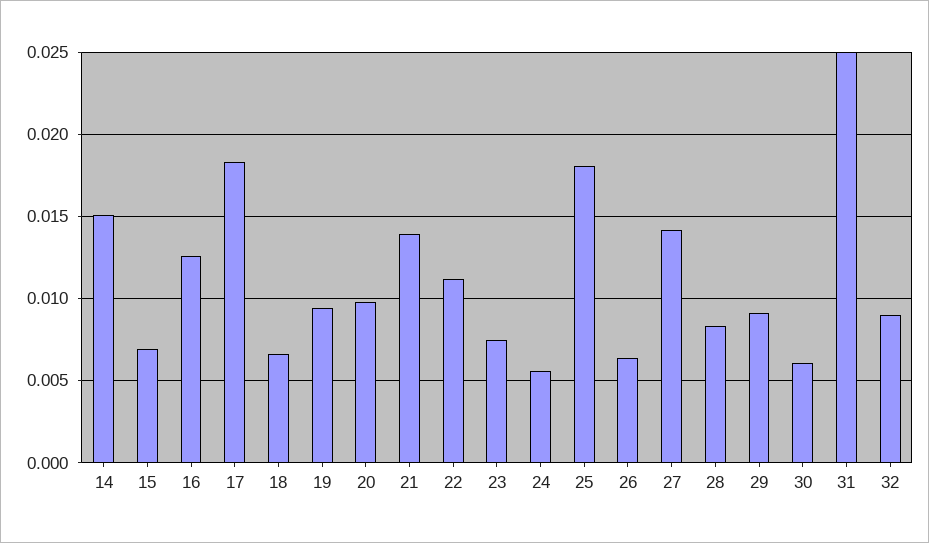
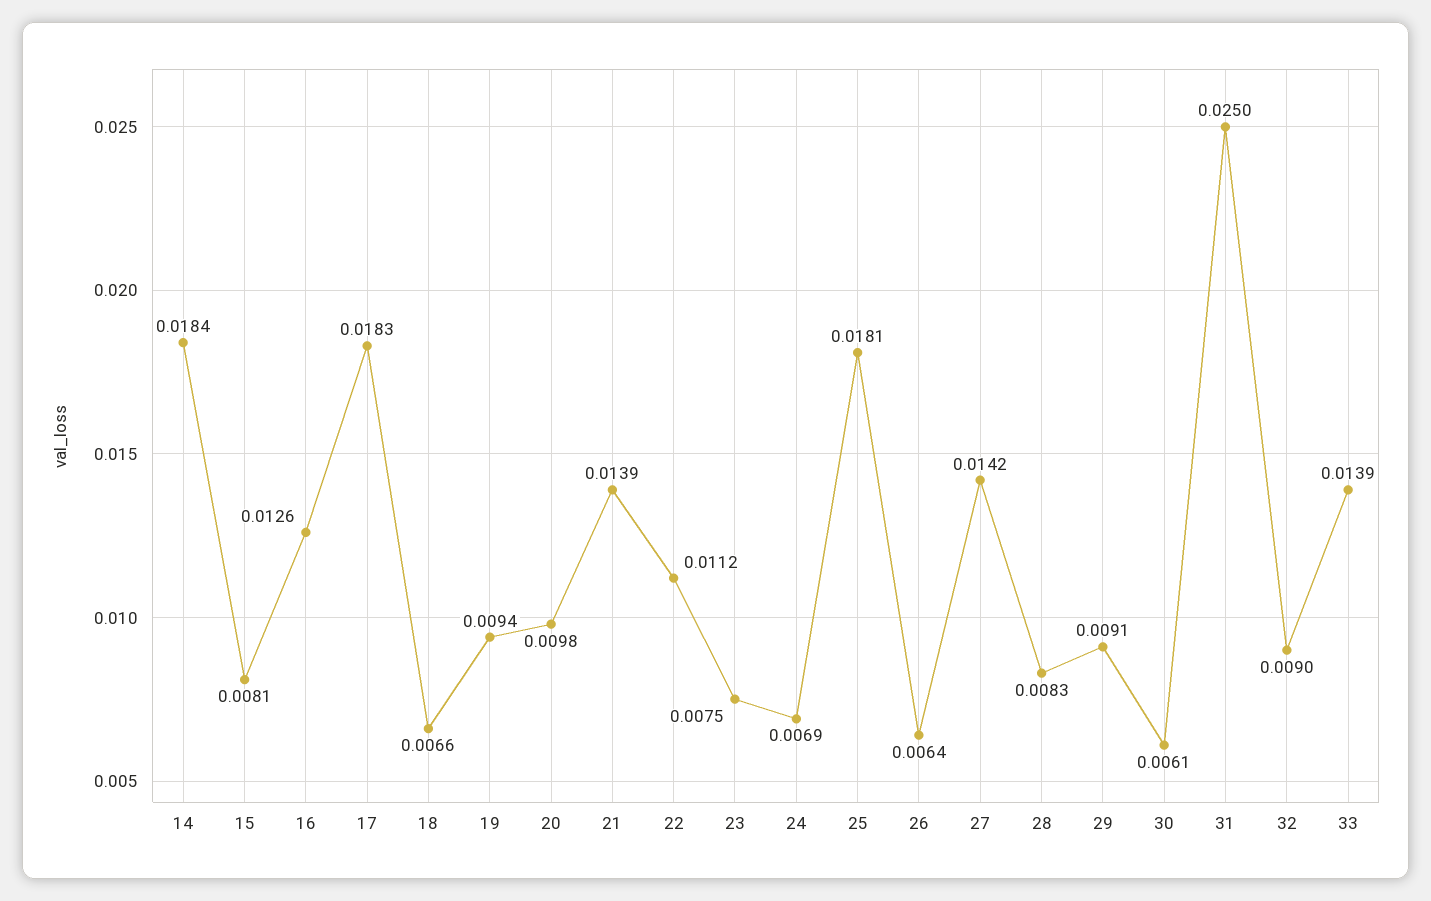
  {
-   "14": 0.015,
+   "14": 0.0184,
-   "15": 0.007,
+   "15": 0.0081,
    "16": 0.0126,
    "17": 0.0183,
    "18": 0.0066,
    "19": 0.0094,
    "20": 0.0098,
    "21": 0.0139,
    "22": 0.0112,
    "23": 0.0075,
-   "24": 0.0055,
+   "24": 0.0069,
    "25": 0.0181,
    "26": 0.0064,
    "27": 0.0142,
    "28": 0.0083,
    "29": 0.0091,
    "30": 0.0061,
    "31": 0.025,
-   "32": 0.009
+   "32": 0.009,
+   "33": 0.0139
  }

